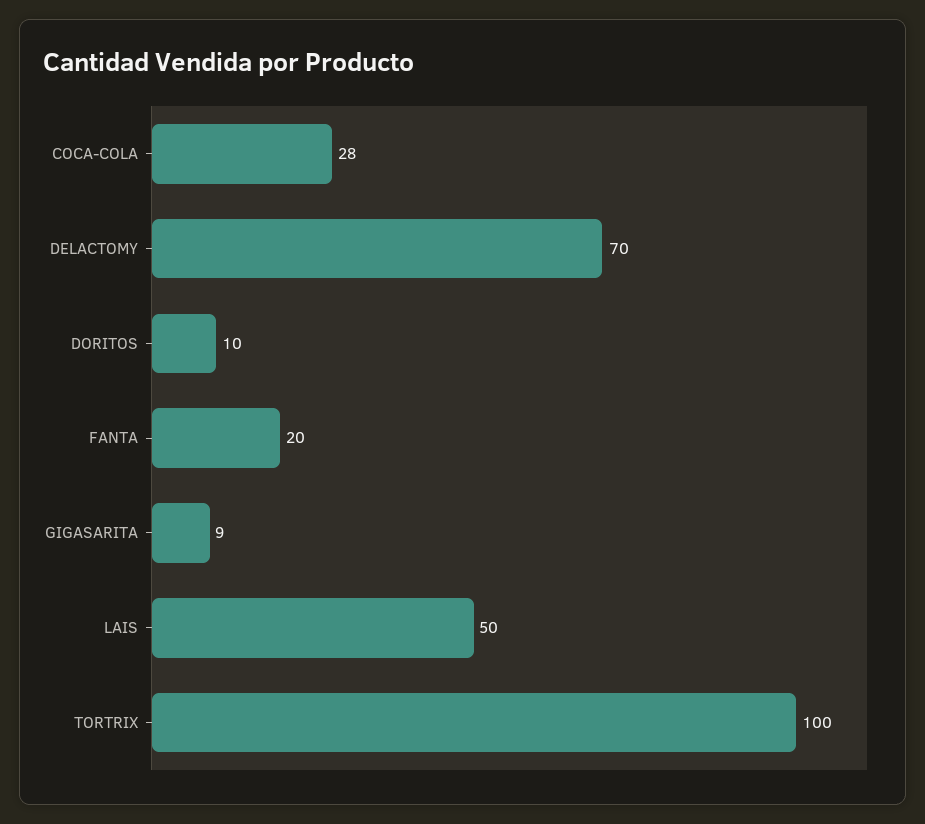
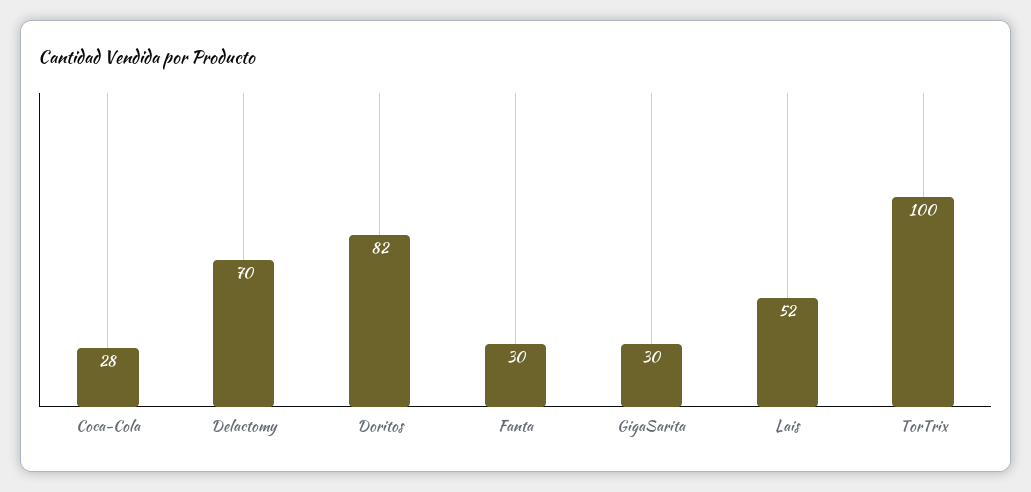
  {
    "COCA-COLA": 28,
    "DELACTOMY": 70,
-   "DORITOS": 10,
+   "DORITOS": 82,
-   "FANTA": 20,
+   "FANTA": 30,
-   "GIGASARITA": 9,
+   "GIGASARITA": 30,
-   "LAIS": 50,
+   "LAIS": 52,
    "TORTRIX": 100
  }

